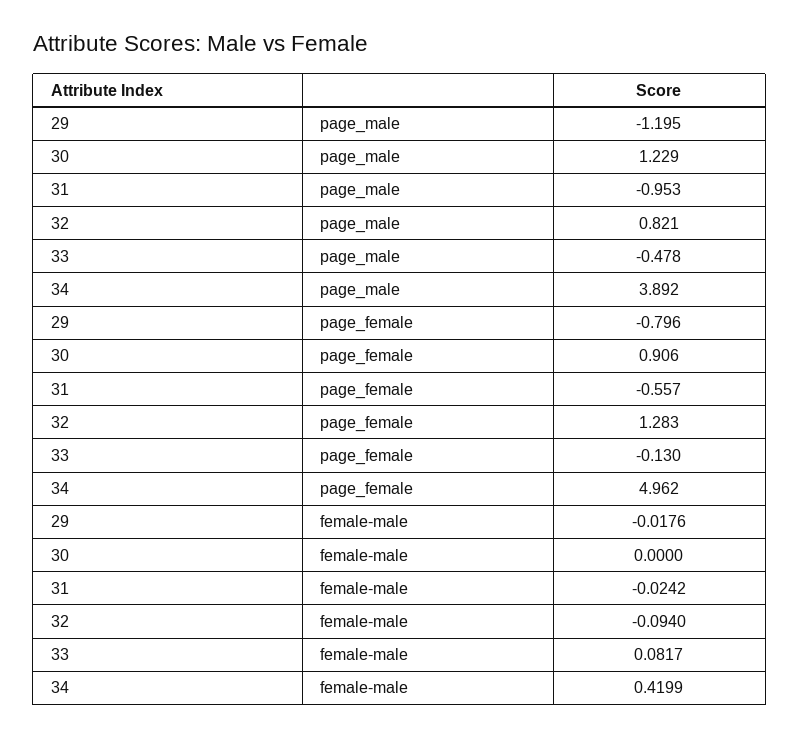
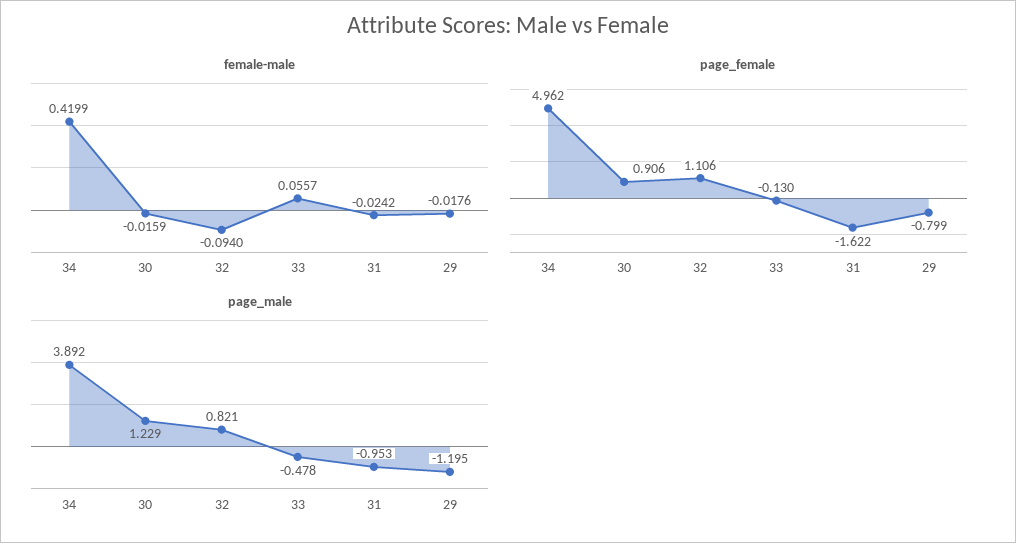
  {
    "page_male": {
      "29": -1.195,
      "30": 1.229,
      "31": -0.953,
      "32": 0.821,
      "33": -0.478,
      "34": 3.892
    },
    "page_female": {
-     "29": -0.796,
+     "29": -0.799,
      "30": 0.906,
-     "31": -0.557,
+     "31": -1.622,
-     "32": 1.283,
+     "32": 1.106,
      "33": -0.13,
      "34": 4.962
    },
    "female-male": {
      "29": -0.0176,
-     "30": 0,
+     "30": -0.0159,
      "31": -0.0242,
      "32": -0.094,
-     "33": 0.0817,
+     "33": 0.0557,
      "34": 0.4199
    }
  }

